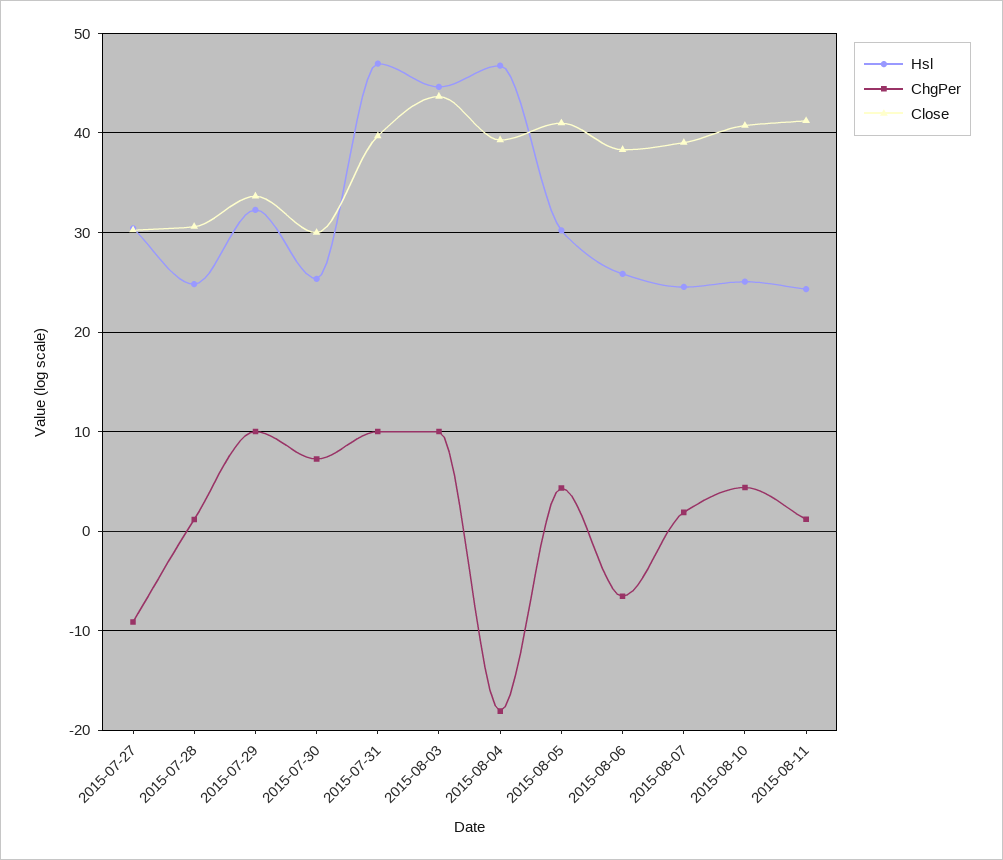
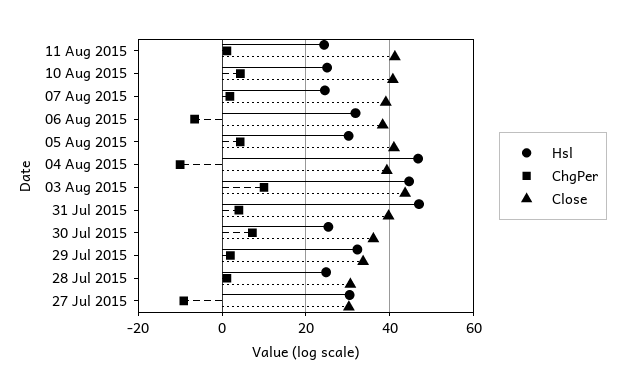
  {
    "Hsl": {
      "2015-07-27": 30,
      "2015-07-28": 25,
      "2015-07-29": 32,
      "2015-07-30": 25,
      "2015-07-31": 47,
      "2015-08-03": 45,
      "2015-08-04": 47,
      "2015-08-05": 30,
-     "2015-08-06": 26,
+     "2015-08-06": 32,
      "2015-08-07": 25,
      "2015-08-10": 25,
      "2015-08-11": 24
    },
    "ChgPer": {
      "2015-07-27": -9,
      "2015-07-28": 1,
-     "2015-07-29": 10,
+     "2015-07-29": 2,
      "2015-07-30": 7,
-     "2015-07-31": 10,
+     "2015-07-31": 4,
      "2015-08-03": 10,
-     "2015-08-04": -18,
+     "2015-08-04": -10,
      "2015-08-05": 4,
      "2015-08-06": -7,
      "2015-08-07": 2,
      "2015-08-10": 4,
      "2015-08-11": 1
    },
    "Close": {
      "2015-07-27": 30,
      "2015-07-28": 31,
      "2015-07-29": 34,
-     "2015-07-30": 30,
+     "2015-07-30": 36,
      "2015-07-31": 40,
      "2015-08-03": 44,
      "2015-08-04": 39,
      "2015-08-05": 41,
      "2015-08-06": 38,
      "2015-08-07": 39,
      "2015-08-10": 41,
      "2015-08-11": 41
    }
  }

